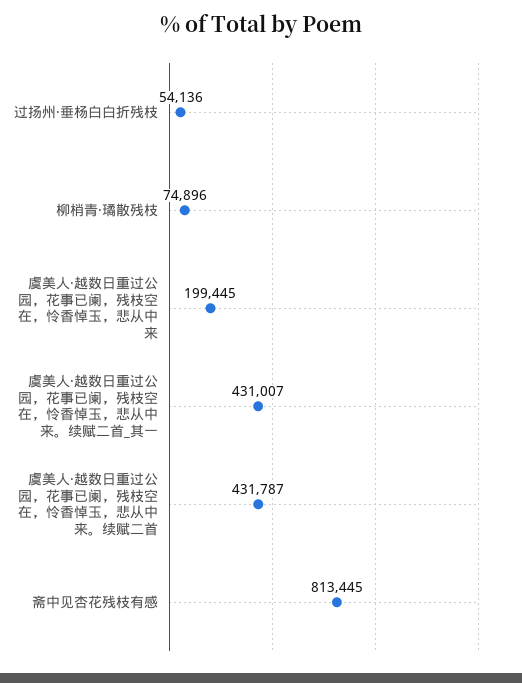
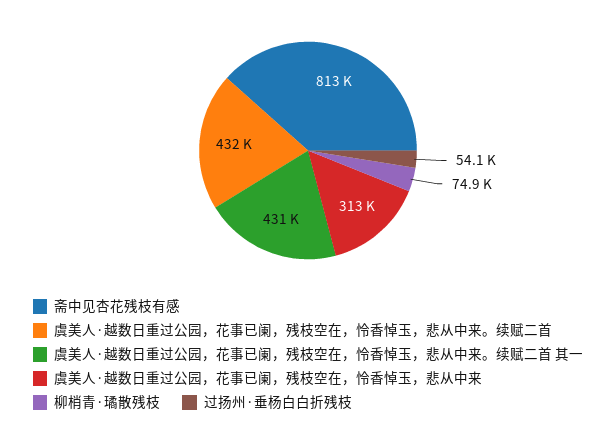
  {
    "过扬州·垂杨白白折残枝": 54136,
    "柳梢青·璚散残枝": 74896,
-   "虞美人·越数日重过公园，花事已阑，残枝空在，怜香悼玉，悲从中来": 199445,
+   "虞美人·越数日重过公园，花事已阑，残枝空在，怜香悼玉，悲从中来": 313000,
    "虞美人·越数日重过公园，花事已阑，残枝空在，怜香悼玉，悲从中来。续赋二首_其一": 431007,
    "虞美人·越数日重过公园，花事已阑，残枝空在，怜香悼玉，悲从中来。续赋二首": 431787,
    "斋中见杏花残枝有感": 813445
  }

